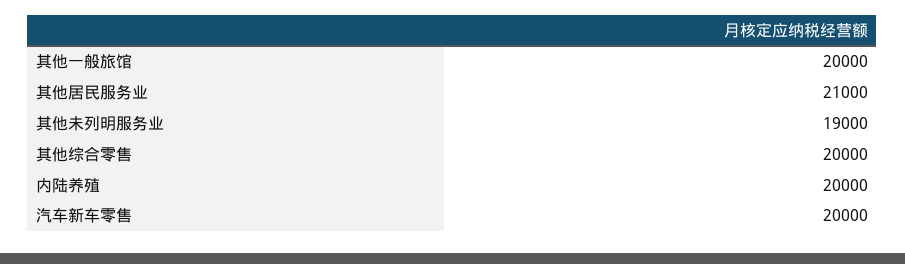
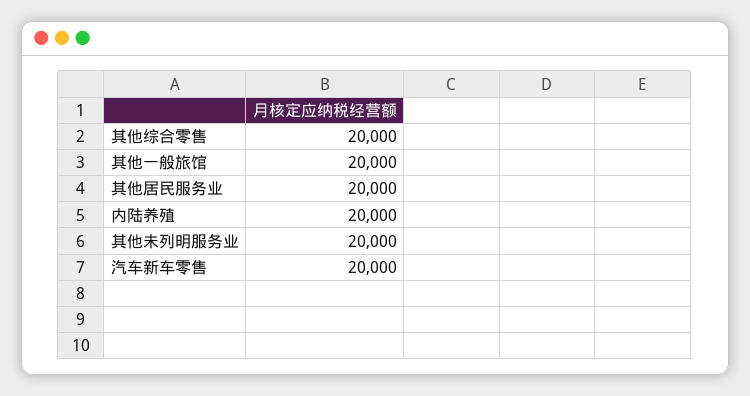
  {
    "其他一般旅馆": 20000,
-   "其他居民服务业": 21000,
+   "其他居民服务业": 20000,
-   "其他未列明服务业": 19000,
+   "其他未列明服务业": 20000,
    "其他综合零售": 20000,
    "内陆养殖": 20000,
    "汽车新车零售": 20000
  }

